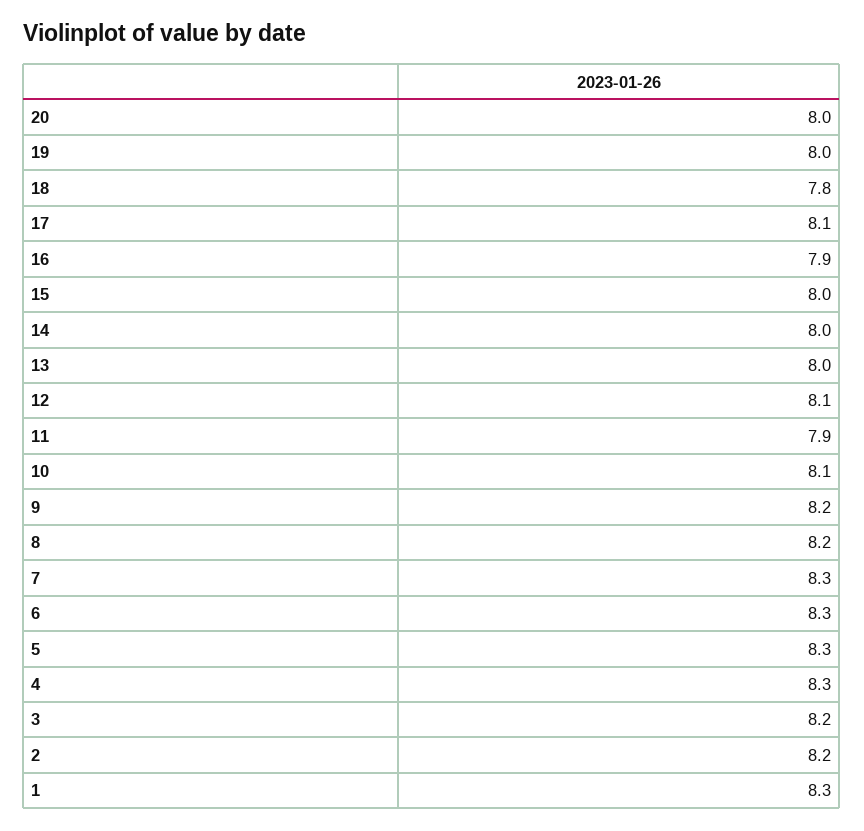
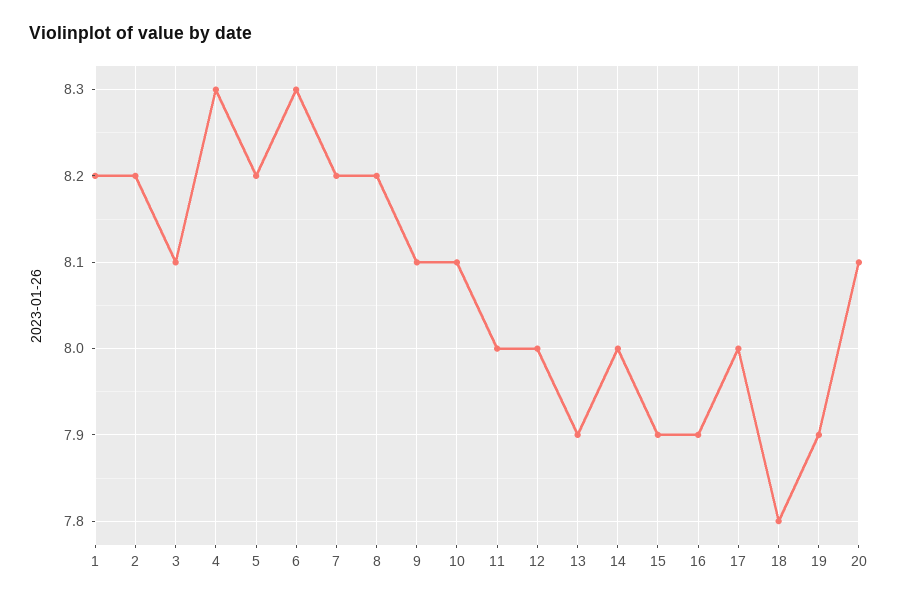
  {
-   "20": 8,
+   "20": 8.1,
-   "19": 8,
+   "19": 7.9,
    "18": 7.8,
-   "17": 8.1,
+   "17": 8,
    "16": 7.9,
-   "15": 8,
+   "15": 7.9,
    "14": 8,
-   "13": 8,
+   "13": 7.9,
-   "12": 8.1,
+   "12": 8,
-   "11": 7.9,
+   "11": 8,
    "10": 8.1,
-   "9": 8.2,
+   "9": 8.1,
    "8": 8.2,
-   "7": 8.3,
+   "7": 8.2,
    "6": 8.3,
-   "5": 8.3,
+   "5": 8.2,
    "4": 8.3,
-   "3": 8.2,
+   "3": 8.1,
    "2": 8.2,
-   "1": 8.3
+   "1": 8.2
  }

